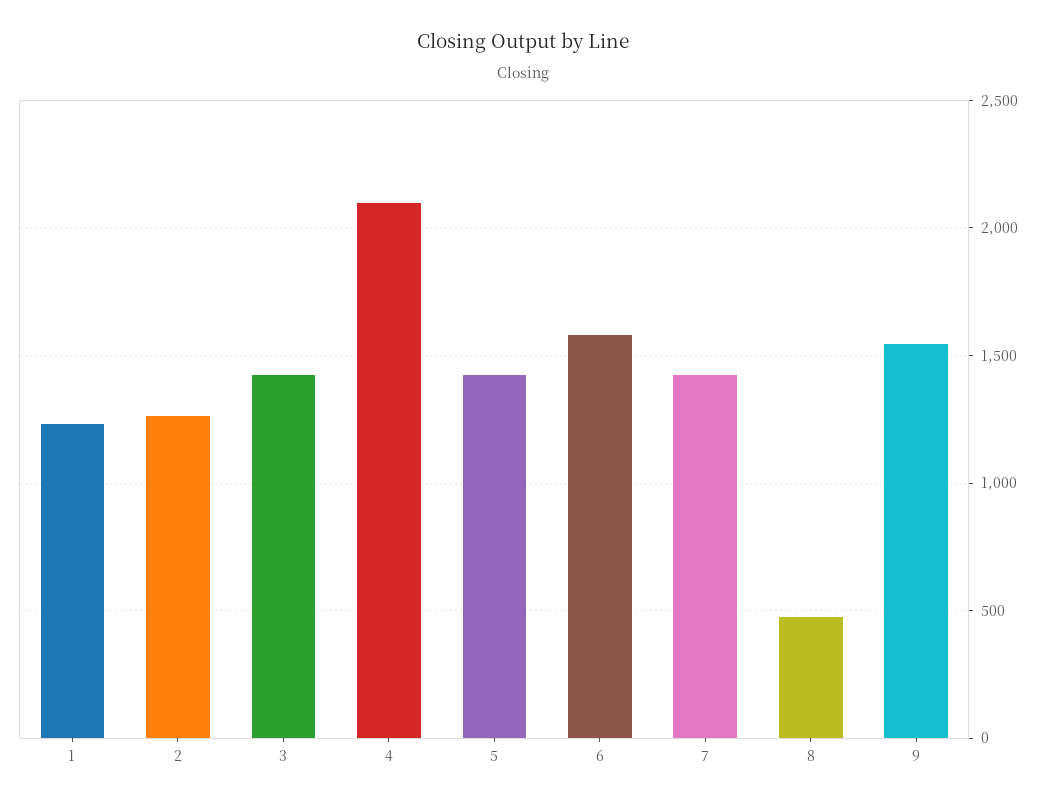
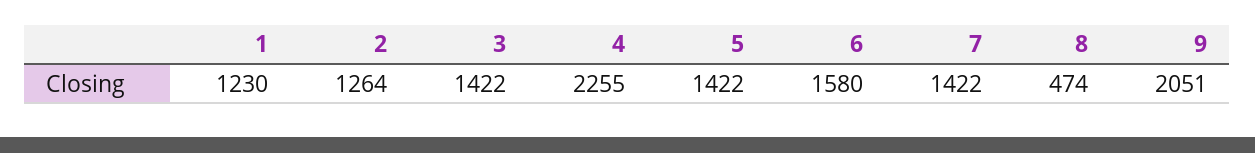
  {
    "1": 1230,
    "2": 1264,
    "3": 1422,
-   "4": 2100,
+   "4": 2255,
    "5": 1422,
    "6": 1580,
    "7": 1422,
    "8": 474,
-   "9": 1550
+   "9": 2051
  }

